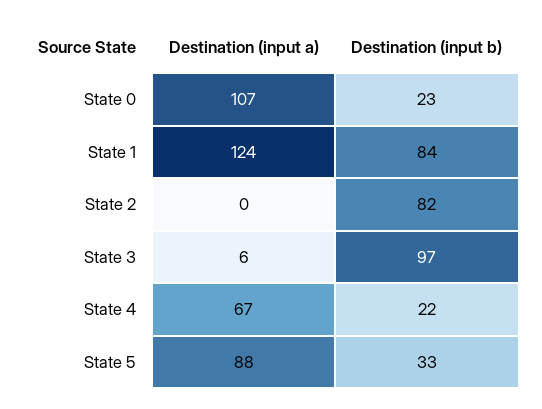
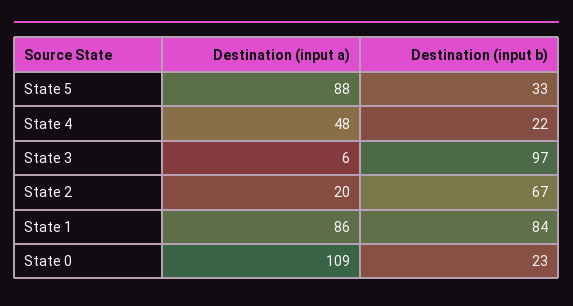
  {
    "Destination (input a)": {
-     "State 0": 107,
+     "State 0": 109,
-     "State 1": 124,
+     "State 1": 86,
-     "State 2": 0,
+     "State 2": 20,
      "State 3": 6,
-     "State 4": 67,
+     "State 4": 48,
      "State 5": 88
    },
    "Destination (input b)": {
      "State 0": 23,
      "State 1": 84,
-     "State 2": 82,
+     "State 2": 67,
      "State 3": 97,
      "State 4": 22,
      "State 5": 33
    }
  }

